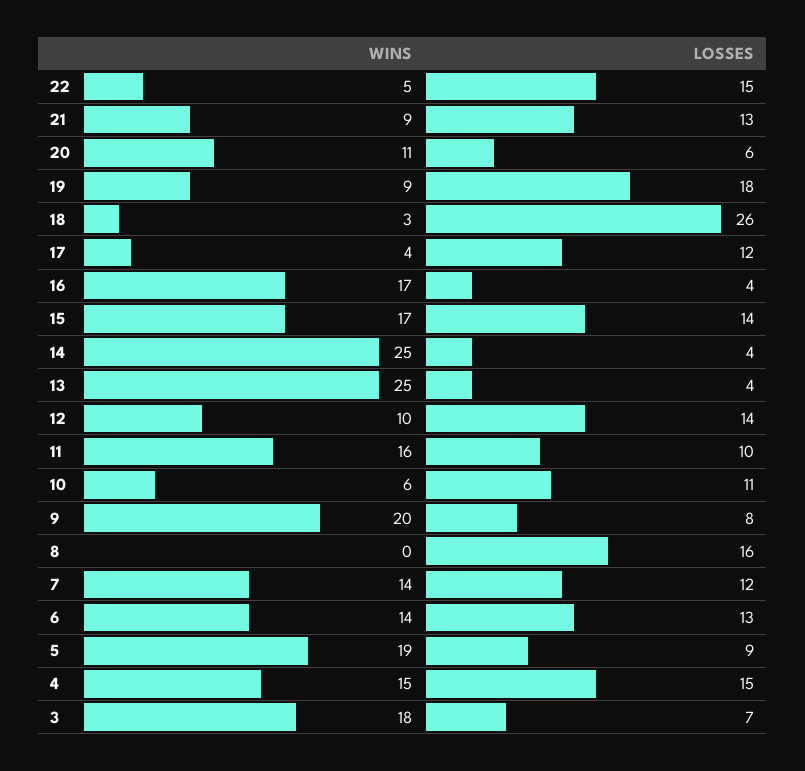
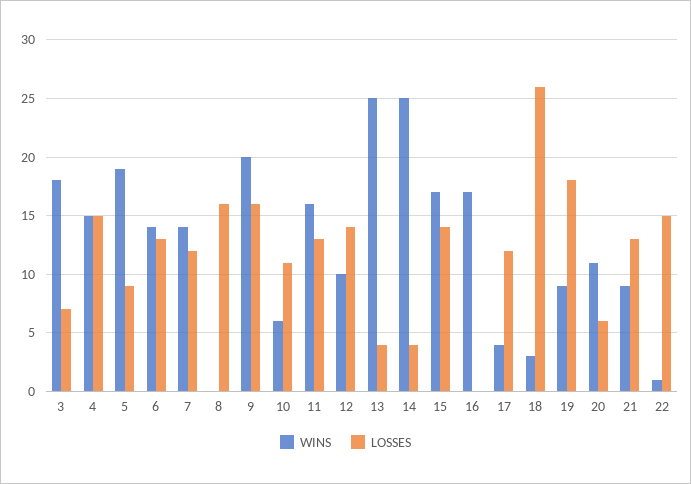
  {
    "WINS": {
-     "22": 5,
+     "22": 1,
      "21": 9,
      "20": 11,
      "19": 9,
      "18": 3,
      "17": 4,
      "16": 17,
      "15": 17,
      "14": 25,
      "13": 25,
      "12": 10,
      "11": 16,
      "10": 6,
      "9": 20,
      "8": 0,
      "7": 14,
      "6": 14,
      "5": 19,
      "4": 15,
      "3": 18
    },
    "LOSSES": {
      "22": 15,
      "21": 13,
      "20": 6,
      "19": 18,
      "18": 26,
      "17": 12,
-     "16": 4,
+     "16": 0,
      "15": 14,
      "14": 4,
      "13": 4,
      "12": 14,
-     "11": 10,
+     "11": 13,
      "10": 11,
-     "9": 8,
+     "9": 16,
      "8": 16,
      "7": 12,
      "6": 13,
      "5": 9,
      "4": 15,
      "3": 7
    }
  }

